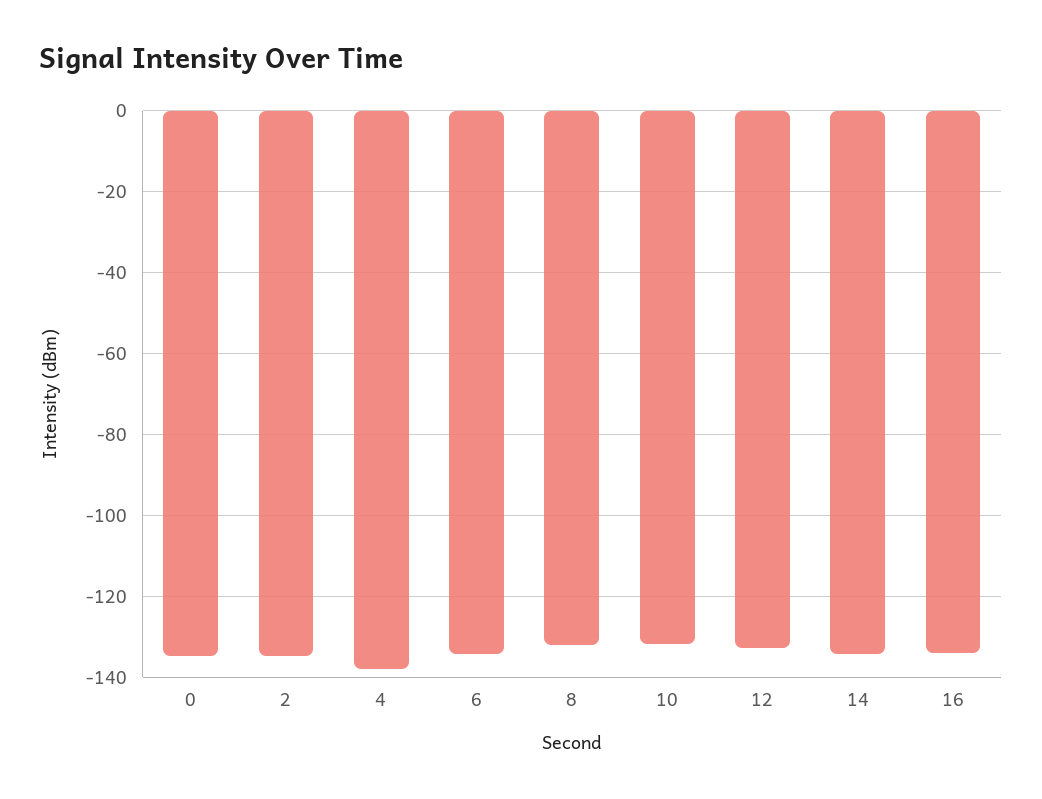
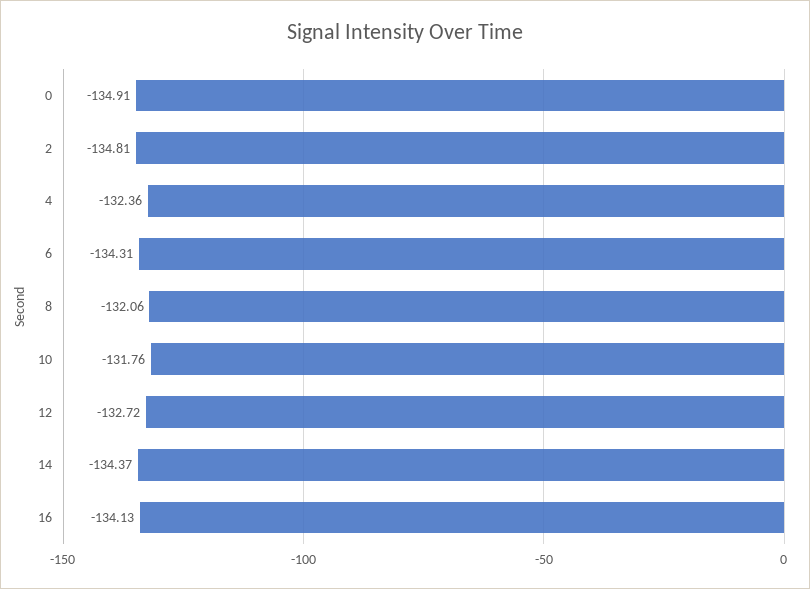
  {
    "0": -134.91,
    "2": -134.81,
-   "4": -138,
+   "4": -132.36,
    "6": -134.31,
    "8": -132.06,
    "10": -131.76,
    "12": -132.72,
    "14": -134.37,
    "16": -134.13
  }

